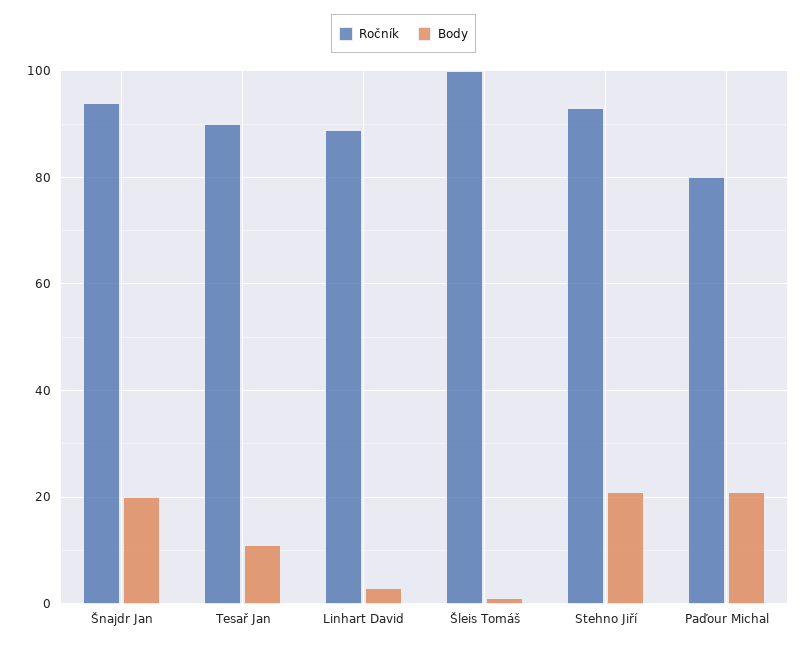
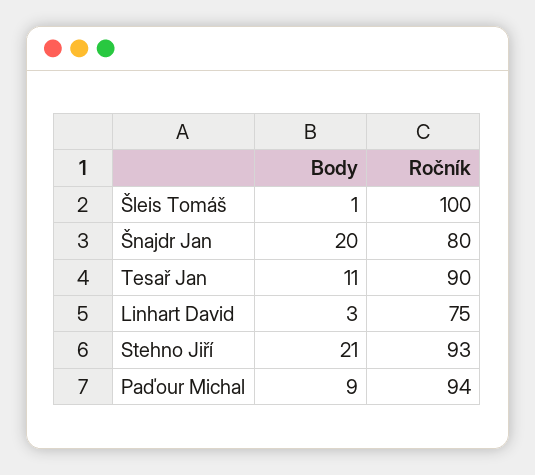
  {
    "Ročník": {
-     "Šnajdr Jan": 95,
+     "Šnajdr Jan": 80,
      "Tesař Jan": 90,
-     "Linhart David": 90,
+     "Linhart David": 75,
      "Šleis Tomáš": 100,
      "Stehno Jiří": 93,
-     "Paďour Michal": 80
+     "Paďour Michal": 94
    },
    "Body": {
      "Šnajdr Jan": 20,
      "Tesař Jan": 11,
      "Linhart David": 3,
      "Šleis Tomáš": 1,
      "Stehno Jiří": 21,
-     "Paďour Michal": 20
+     "Paďour Michal": 9
    }
  }

